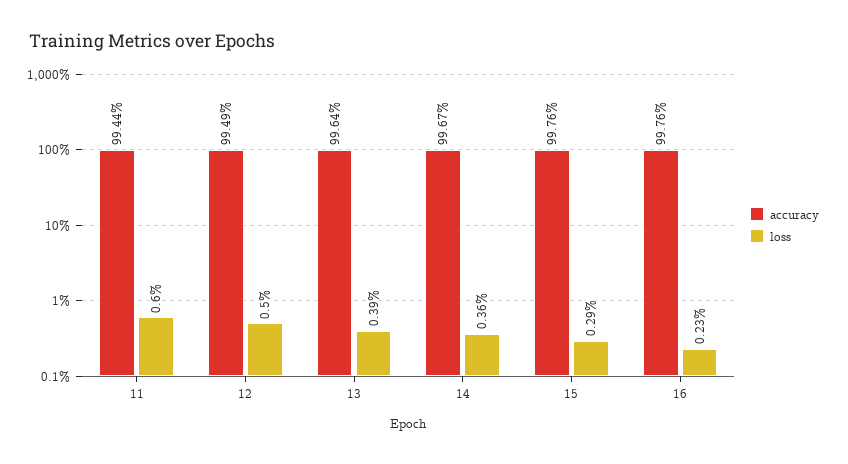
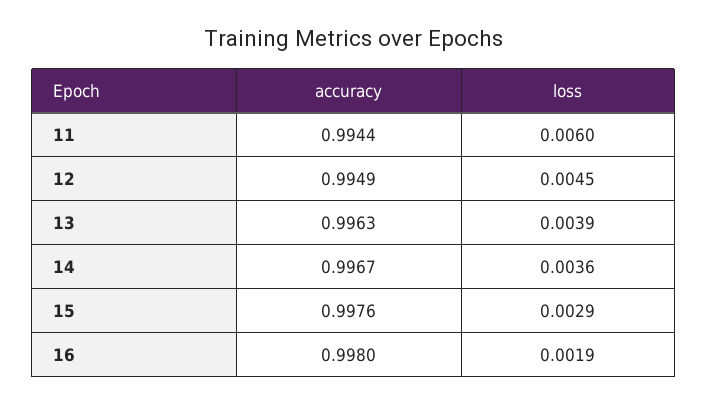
  {
    "accuracy": {
      "11": 0.9944,
      "12": 0.9949,
-     "13": 0.9964,
+     "13": 0.9963,
      "14": 0.9967,
      "15": 0.9976,
-     "16": 0.9976
+     "16": 0.998
    },
    "loss": {
      "11": 0.006,
-     "12": 0.005,
+     "12": 0.0045,
      "13": 0.0039,
      "14": 0.0036,
      "15": 0.0029,
-     "16": 0.0023
+     "16": 0.0019
    }
  }

